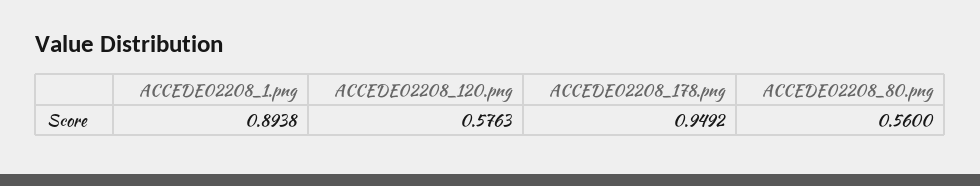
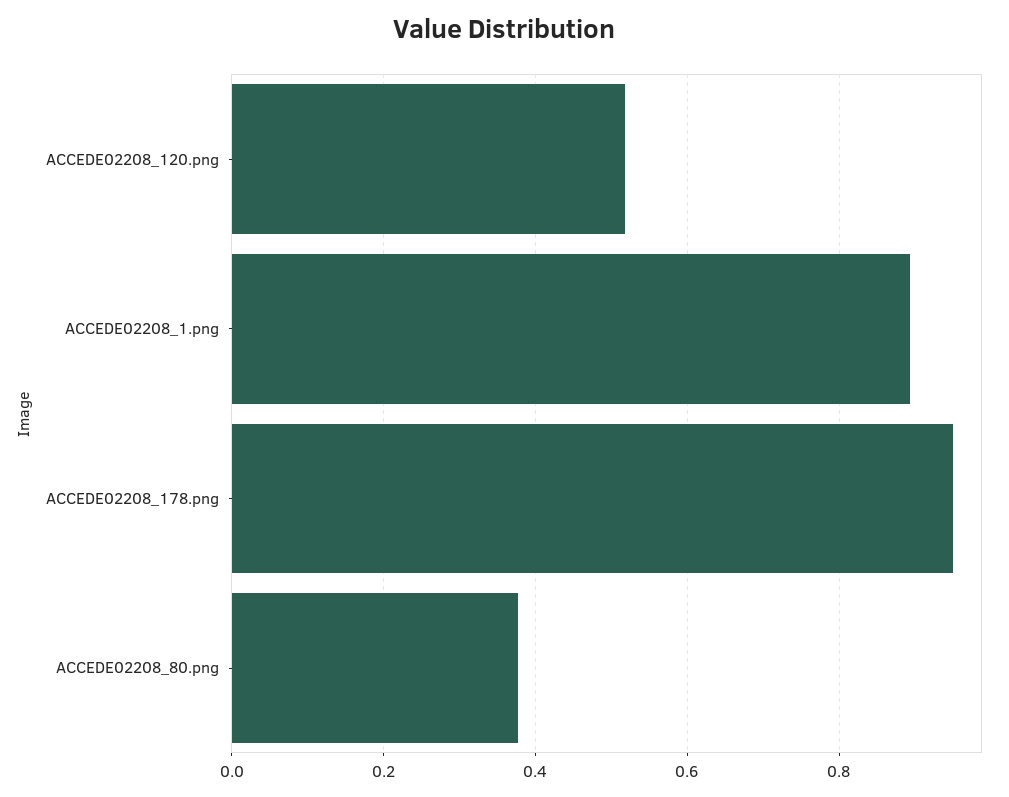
  {
    "ACCEDE02208_1.png": 0.8938,
-   "ACCEDE02208_120.png": 0.5763,
+   "ACCEDE02208_120.png": 0.52,
    "ACCEDE02208_178.png": 0.9492,
-   "ACCEDE02208_80.png": 0.56
+   "ACCEDE02208_80.png": 0.38
  }

